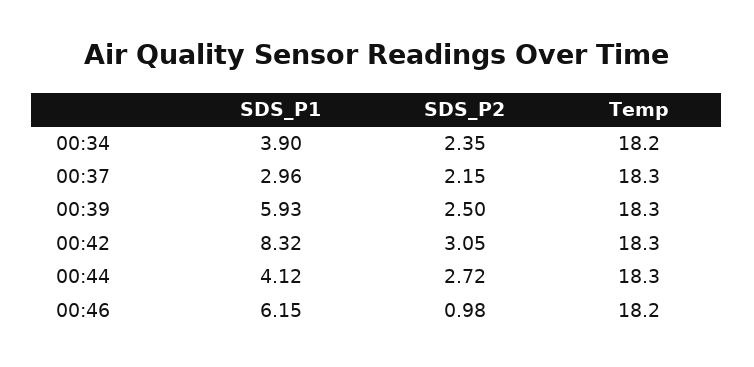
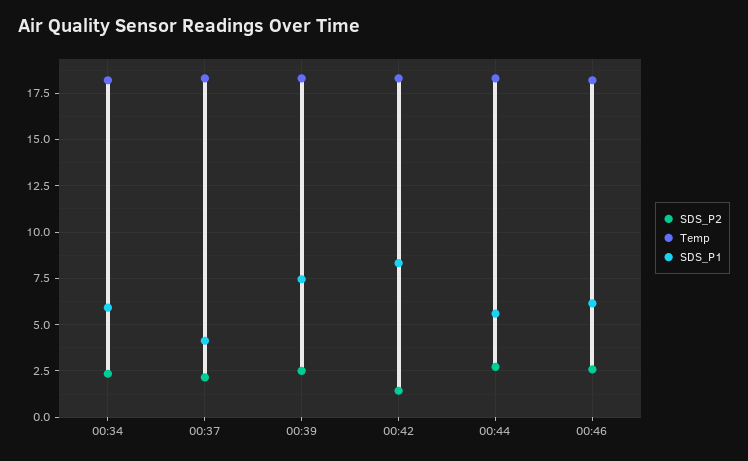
  {
    "SDS_P1": {
-     "00:34": 3.9,
+     "00:34": 6,
-     "00:37": 2.96,
+     "00:37": 4,
-     "00:39": 5.93,
+     "00:39": 7.5,
      "00:42": 8.32,
-     "00:44": 4.12,
+     "00:44": 5.5,
      "00:46": 6.15
    },
    "SDS_P2": {
      "00:34": 2.35,
      "00:37": 2.15,
      "00:39": 2.5,
-     "00:42": 3.05,
+     "00:42": 1.5,
      "00:44": 2.72,
-     "00:46": 0.98
+     "00:46": 2.5
    },
    "Temp": {
      "00:34": 18.2,
      "00:37": 18.3,
      "00:39": 18.3,
      "00:42": 18.3,
      "00:44": 18.3,
      "00:46": 18.2
    }
  }

